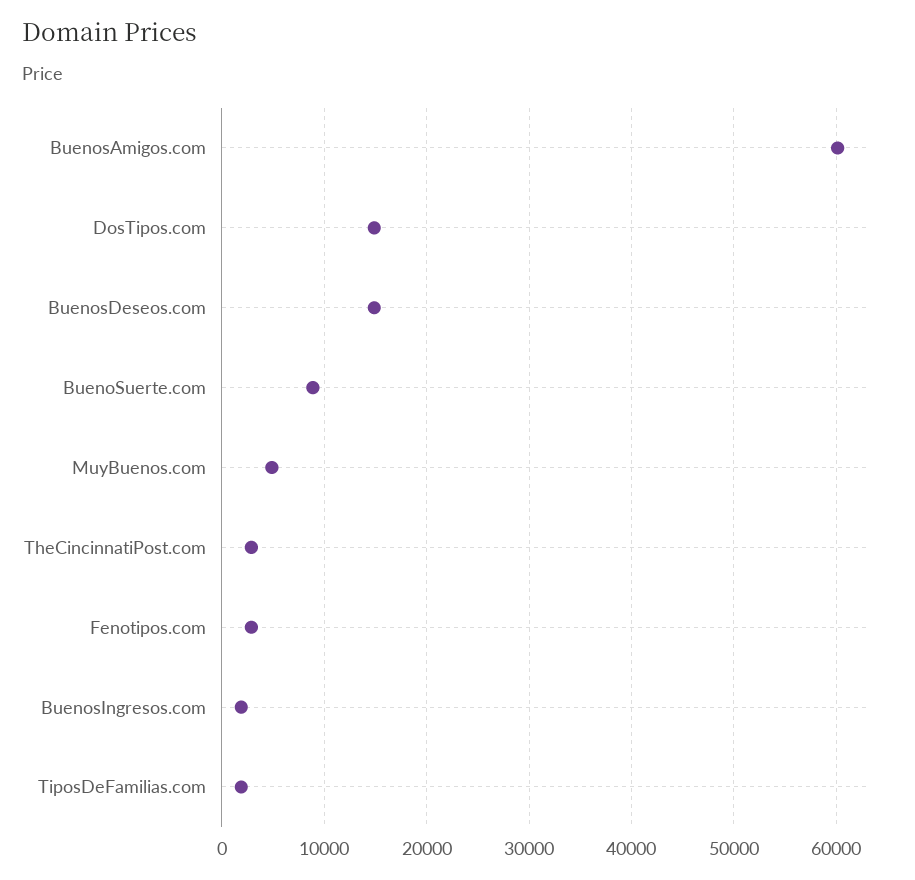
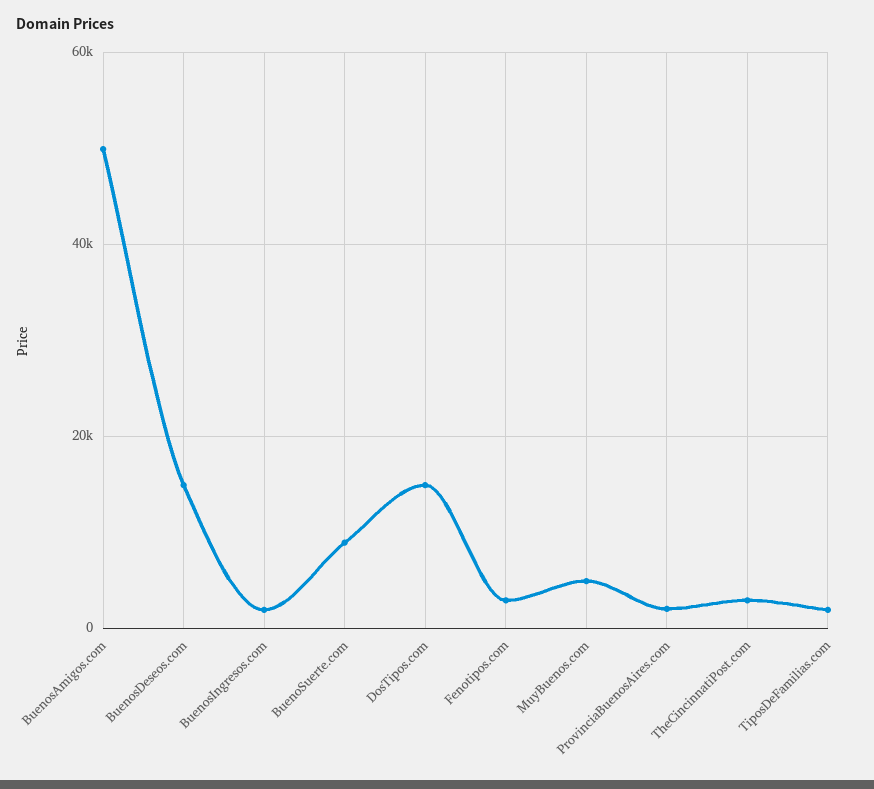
  {
-   "BuenosAmigos.com": 60000,
+   "BuenosAmigos.com": 50000,
    "DosTipos.com": 15000,
    "BuenosDeseos.com": 15000,
    "BuenoSuerte.com": 9000,
    "MuyBuenos.com": 5000,
    "TheCincinnatiPost.com": 3000,
    "Fenotipos.com": 3000,
    "BuenosIngresos.com": 2000,
-   "TiposDeFamilias.com": 2000
+   "TiposDeFamilias.com": 2000,
+   "ProvinciaBuenosAires.com": 2000
  }

